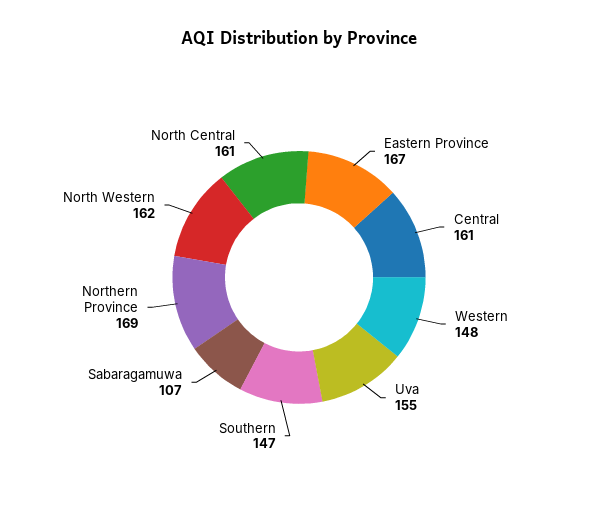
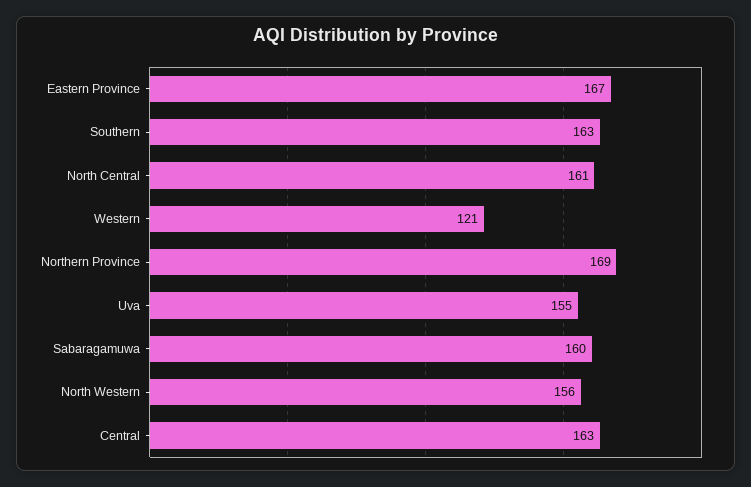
  {
    "Eastern Province": 167,
-   "Central": 161,
+   "Central": 163,
-   "Western": 148,
+   "Western": 121,
    "Uva": 155,
-   "Southern": 147,
+   "Southern": 163,
-   "Sabaragamuwa": 107,
+   "Sabaragamuwa": 160,
    "Northern Province": 169,
-   "North Western": 162,
+   "North Western": 156,
    "North Central": 161
  }

